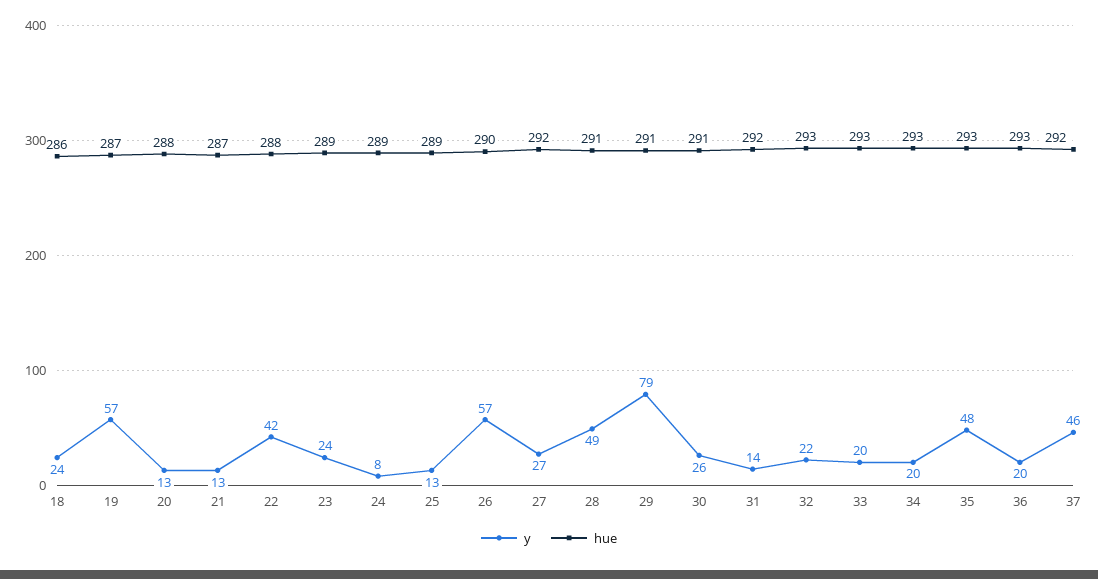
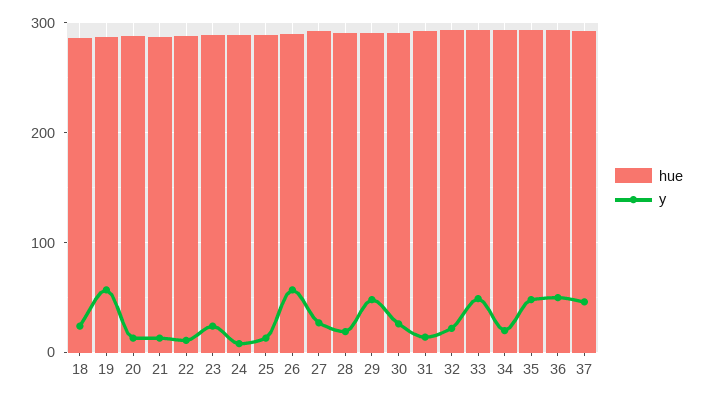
  {
    "y": {
      "18": 24,
      "19": 57,
      "20": 13,
      "21": 13,
-     "22": 42,
+     "22": 10,
      "23": 24,
      "24": 8,
      "25": 13,
      "26": 57,
      "27": 27,
-     "28": 49,
+     "28": 20,
-     "29": 79,
+     "29": 50,
      "30": 26,
      "31": 14,
      "32": 22,
-     "33": 20,
+     "33": 50,
      "34": 20,
      "35": 48,
-     "36": 20,
+     "36": 50,
      "37": 46
    },
    "hue": {
      "18": 286,
      "19": 287,
      "20": 288,
      "21": 287,
      "22": 288,
      "23": 289,
      "24": 289,
      "25": 289,
      "26": 290,
      "27": 292,
      "28": 291,
      "29": 291,
      "30": 291,
      "31": 292,
      "32": 293,
      "33": 293,
      "34": 293,
      "35": 293,
      "36": 293,
      "37": 292
    }
  }

